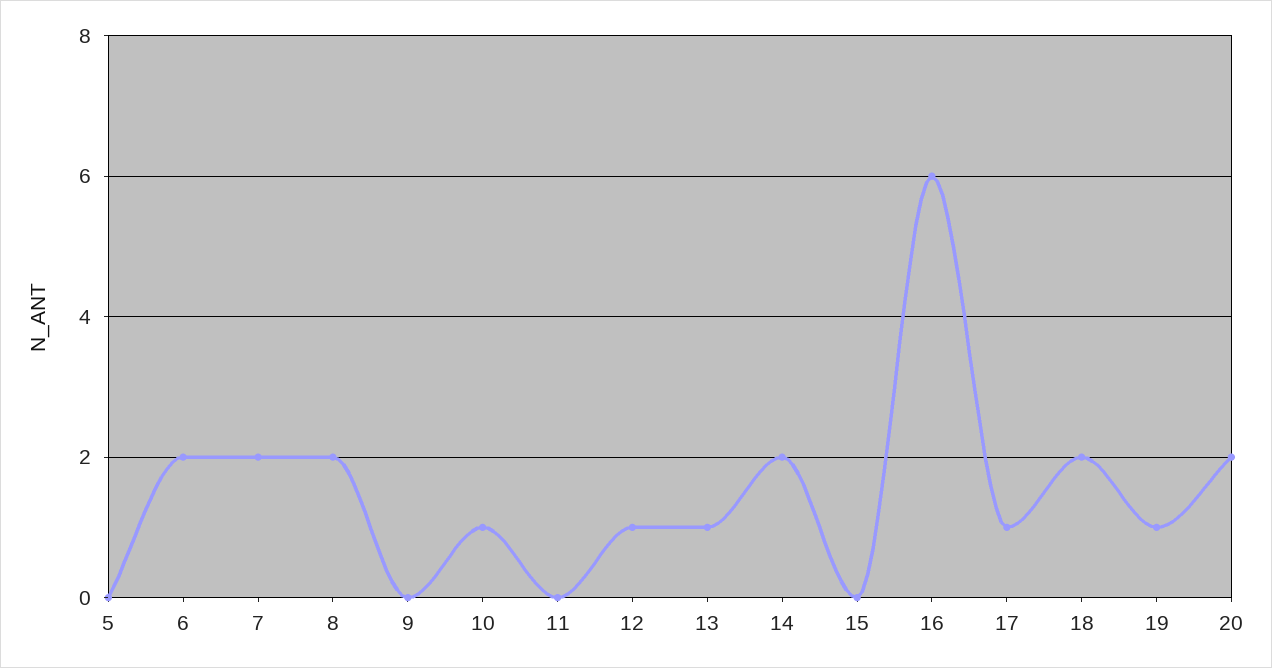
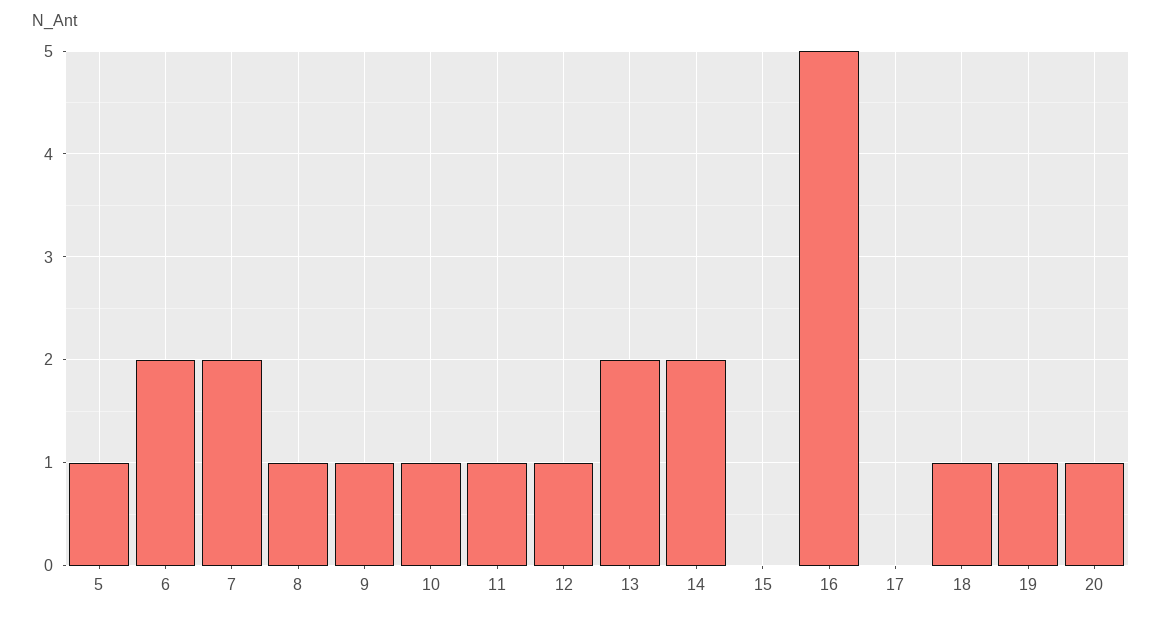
  {
-   "5": 0,
+   "5": 1,
    "6": 2,
    "7": 2,
-   "8": 2,
+   "8": 1,
-   "9": 0,
+   "9": 1,
    "10": 1,
-   "11": 0,
+   "11": 1,
    "12": 1,
-   "13": 1,
+   "13": 2,
    "14": 2,
    "15": 0,
-   "16": 6,
+   "16": 5,
-   "17": 1,
+   "17": 0,
-   "18": 2,
+   "18": 1,
    "19": 1,
-   "20": 2
+   "20": 1
  }

